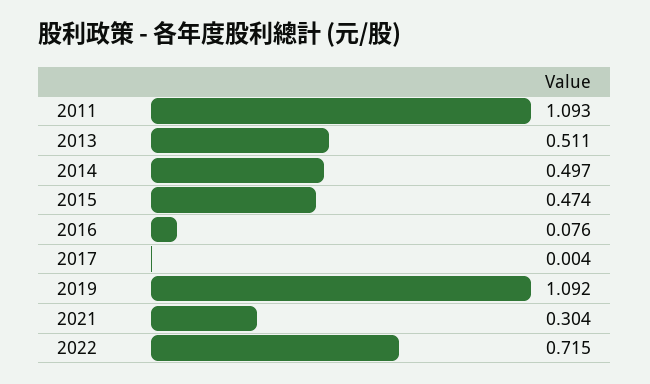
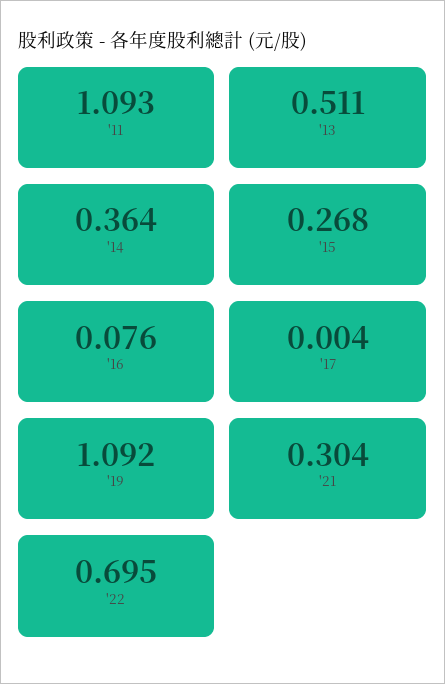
  {
    "2011": 1.093,
    "2013": 0.511,
-   "2014": 0.497,
+   "2014": 0.364,
-   "2015": 0.474,
+   "2015": 0.268,
    "2016": 0.076,
    "2017": 0.004,
    "2019": 1.092,
    "2021": 0.304,
-   "2022": 0.715
+   "2022": 0.695
  }

